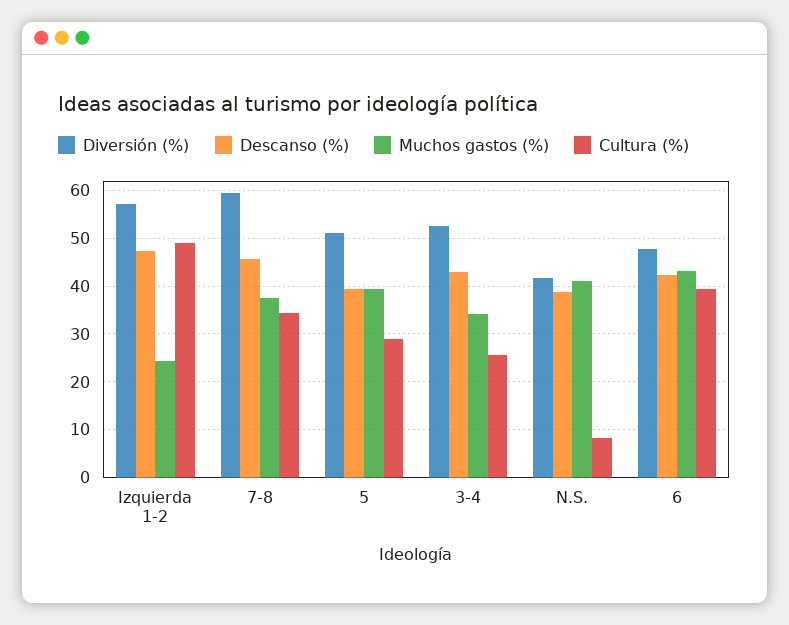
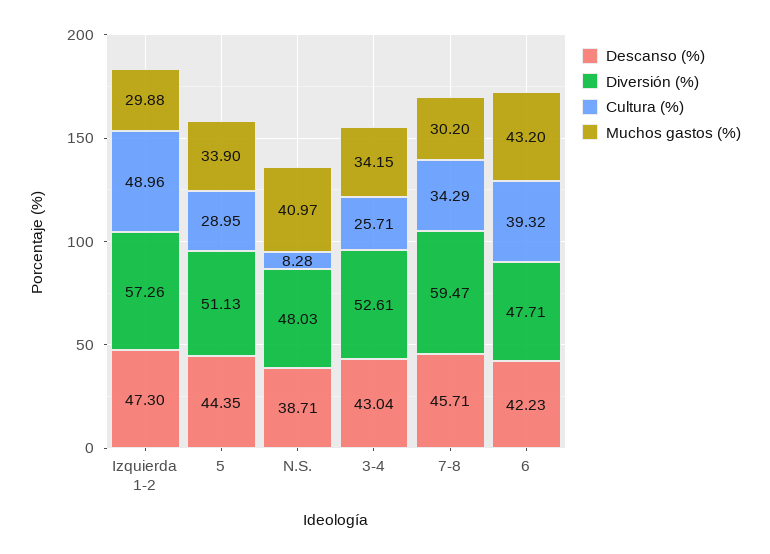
  {
    "Diversión (%)": {
      "Izquierda 1-2": 57.26,
      "7-8": 59.47,
      "5": 51.13,
      "3-4": 52.61,
-     "N.S.": 42,
+     "N.S.": 48.03,
      "6": 47.71
    },
    "Descanso (%)": {
      "Izquierda 1-2": 47.3,
      "7-8": 45.71,
-     "5": 40,
+     "5": 44.35,
      "3-4": 43.04,
      "N.S.": 38.71,
      "6": 42.23
    },
    "Muchos gastos (%)": {
-     "Izquierda 1-2": 24,
+     "Izquierda 1-2": 29.88,
-     "7-8": 38,
+     "7-8": 30.2,
-     "5": 40,
+     "5": 33.9,
      "3-4": 34.15,
      "N.S.": 40.97,
      "6": 43.2
    },
    "Cultura (%)": {
      "Izquierda 1-2": 48.96,
      "7-8": 34.29,
      "5": 28.95,
      "3-4": 25.71,
      "N.S.": 8.28,
      "6": 39.32
    }
  }

